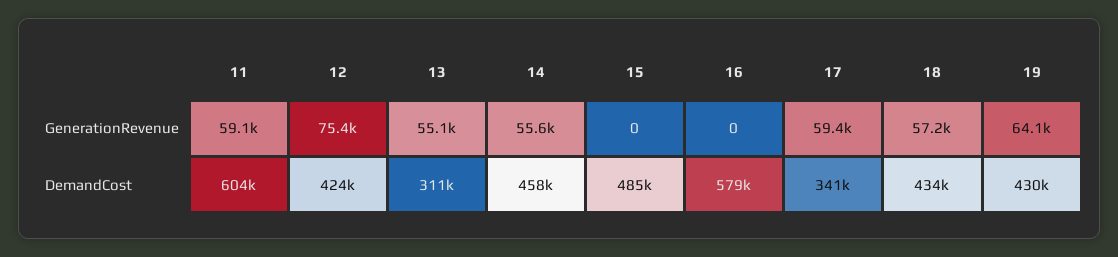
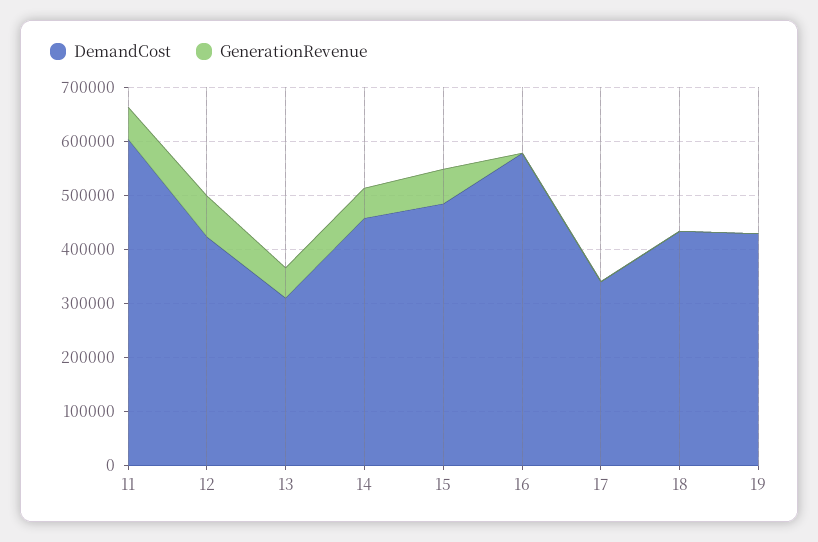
  {
    "GenerationRevenue": {
      "11": 59100,
      "12": 75400,
      "13": 55100,
      "14": 55600,
-     "15": 0,
+     "15": 60000,
      "16": 0,
-     "17": 59400,
+     "17": 0,
-     "18": 57200,
+     "18": 0,
-     "19": 64100
+     "19": 0
    },
    "DemandCost": {
      "11": 604000,
      "12": 424000,
      "13": 311000,
      "14": 458000,
      "15": 485000,
      "16": 579000,
      "17": 341000,
      "18": 434000,
      "19": 430000
    }
  }

